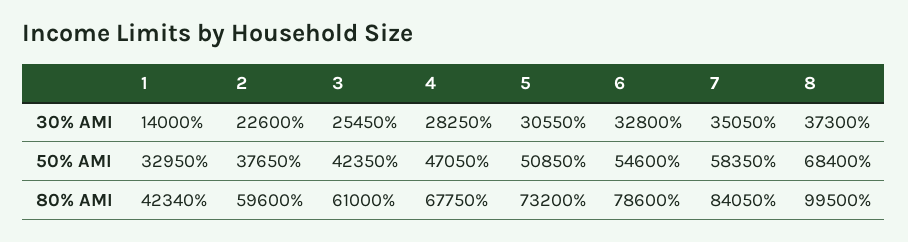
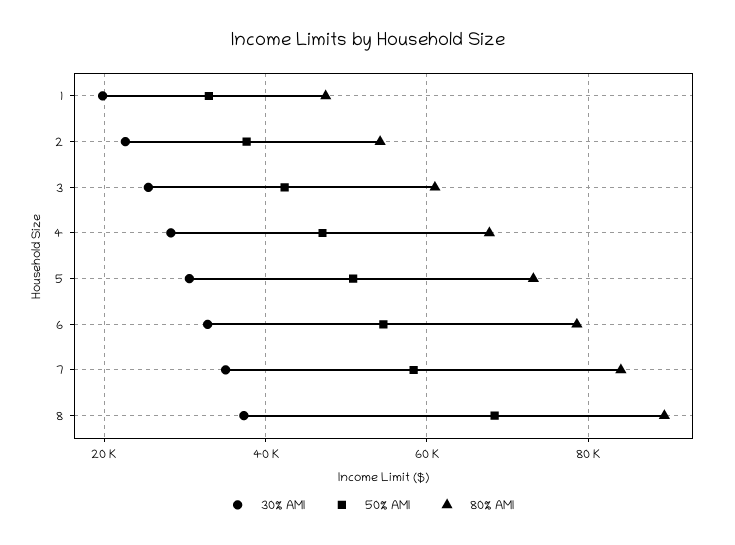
  {
    "30% AMI": {
-     "1": 14000,
+     "1": 20000,
      "2": 22600,
      "3": 25450,
      "4": 28250,
      "5": 30550,
      "6": 32800,
      "7": 35050,
      "8": 37300
    },
    "50% AMI": {
      "1": 32950,
      "2": 37650,
      "3": 42350,
      "4": 47050,
      "5": 50850,
      "6": 54600,
      "7": 58350,
      "8": 68400
    },
    "80% AMI": {
-     "1": 42340,
+     "1": 48000,
-     "2": 59600,
+     "2": 54000,
      "3": 61000,
      "4": 67750,
      "5": 73200,
      "6": 78600,
      "7": 84050,
-     "8": 99500
+     "8": 90000
    }
  }

